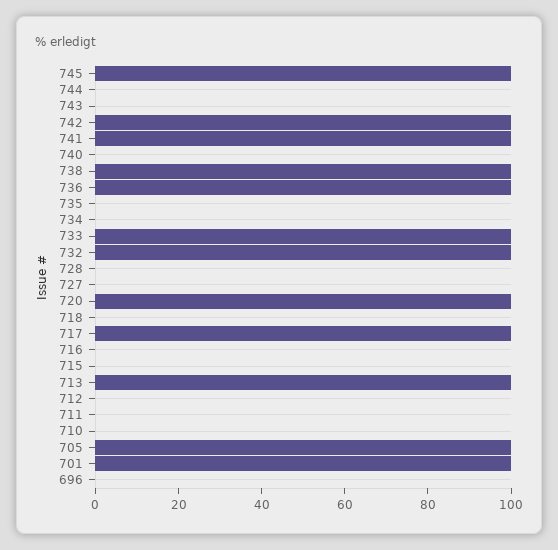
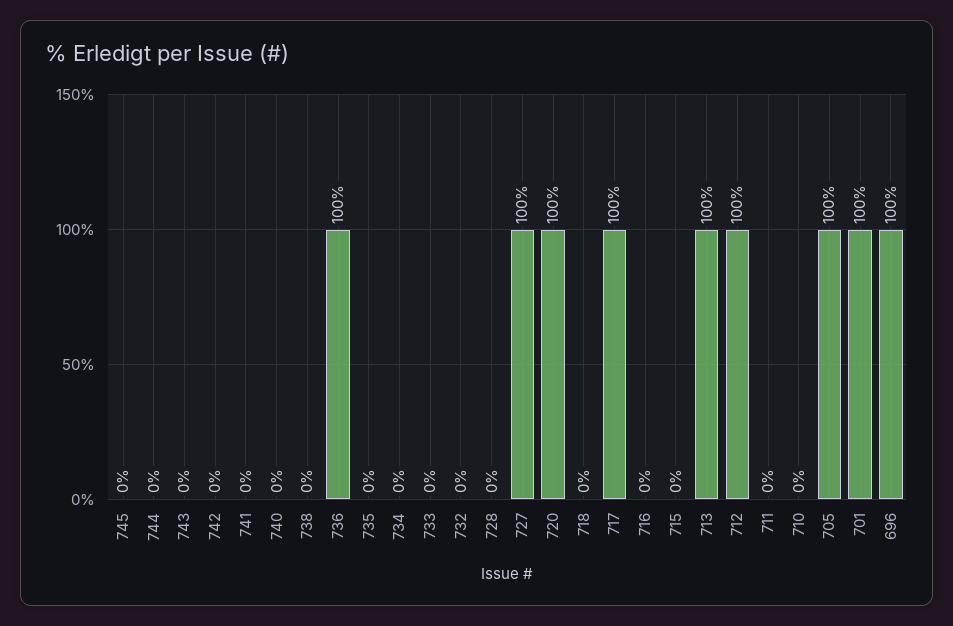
  {
-   "745": 100,
+   "745": 0,
    "744": 0,
    "743": 0,
-   "742": 100,
+   "742": 0,
-   "741": 100,
+   "741": 0,
    "740": 0,
-   "738": 100,
+   "738": 0,
    "736": 100,
    "735": 0,
    "734": 0,
-   "733": 100,
+   "733": 0,
-   "732": 100,
+   "732": 0,
    "728": 0,
-   "727": 0,
+   "727": 100,
    "720": 100,
    "718": 0,
    "717": 100,
    "716": 0,
    "715": 0,
    "713": 100,
-   "712": 0,
+   "712": 100,
    "711": 0,
    "710": 0,
    "705": 100,
    "701": 100,
-   "696": 0
+   "696": 100
  }

